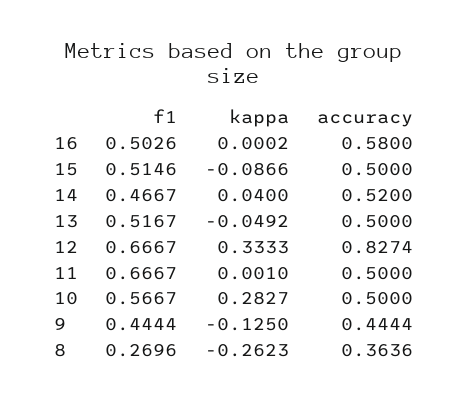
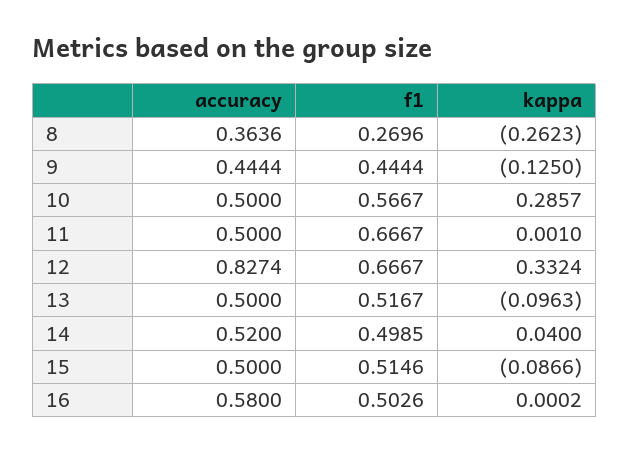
  {
    "f1": {
      "16": 0.5026,
      "15": 0.5146,
-     "14": 0.4667,
+     "14": 0.4985,
      "13": 0.5167,
      "12": 0.6667,
      "11": 0.6667,
      "10": 0.5667,
      "9": 0.4444,
      "8": 0.2696
    },
    "kappa": {
      "16": 0.0002,
      "15": -0.0866,
      "14": 0.04,
-     "13": -0.0492,
+     "13": -0.0963,
-     "12": 0.3333,
+     "12": 0.3324,
      "11": 0.001,
-     "10": 0.2827,
+     "10": 0.2857,
      "9": -0.125,
      "8": -0.2623
    },
    "accuracy": {
      "16": 0.58,
      "15": 0.5,
      "14": 0.52,
      "13": 0.5,
      "12": 0.8274,
      "11": 0.5,
      "10": 0.5,
      "9": 0.4444,
      "8": 0.3636
    }
  }

